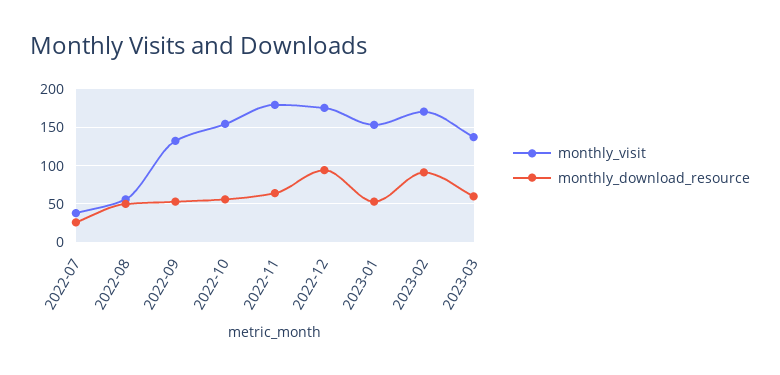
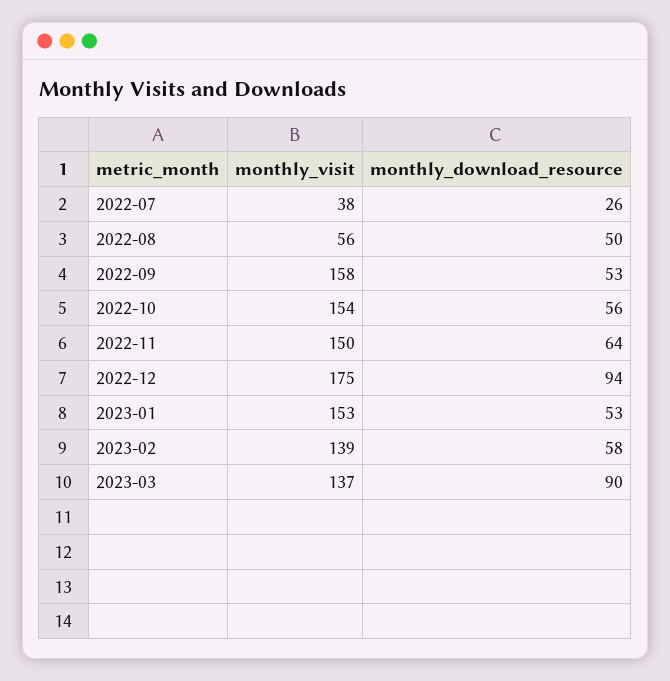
  {
    "monthly_visit": {
      "2022-07": 38,
      "2022-08": 56,
-     "2022-09": 130,
+     "2022-09": 158,
      "2022-10": 154,
-     "2022-11": 180,
+     "2022-11": 150,
      "2022-12": 175,
      "2023-01": 153,
-     "2023-02": 170,
+     "2023-02": 139,
      "2023-03": 137
    },
    "monthly_download_resource": {
      "2022-07": 26,
      "2022-08": 50,
      "2022-09": 53,
      "2022-10": 56,
      "2022-11": 64,
      "2022-12": 94,
      "2023-01": 53,
-     "2023-02": 90,
+     "2023-02": 58,
-     "2023-03": 60
+     "2023-03": 90
    }
  }

